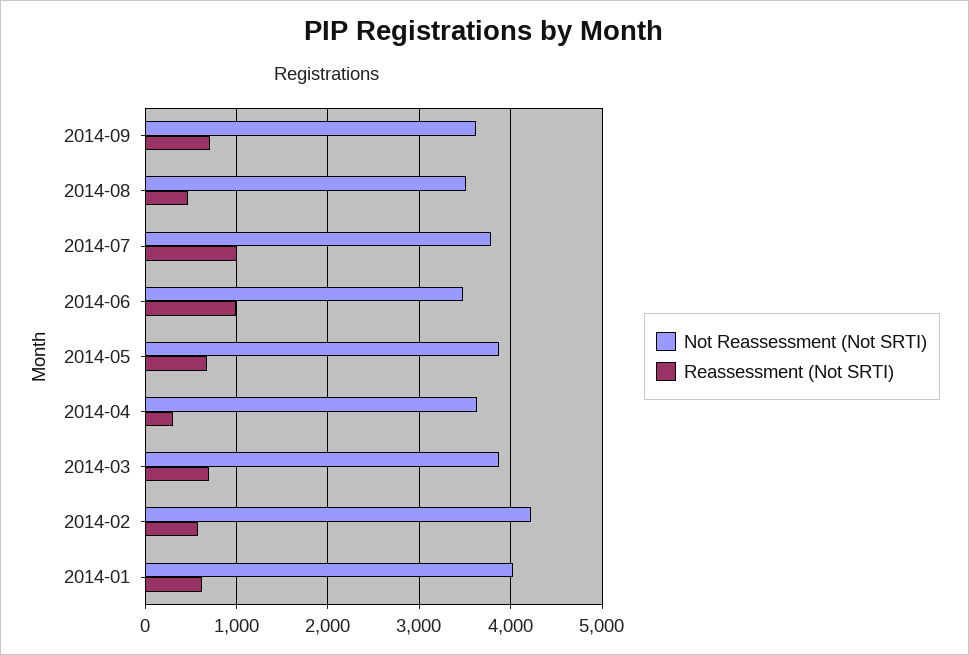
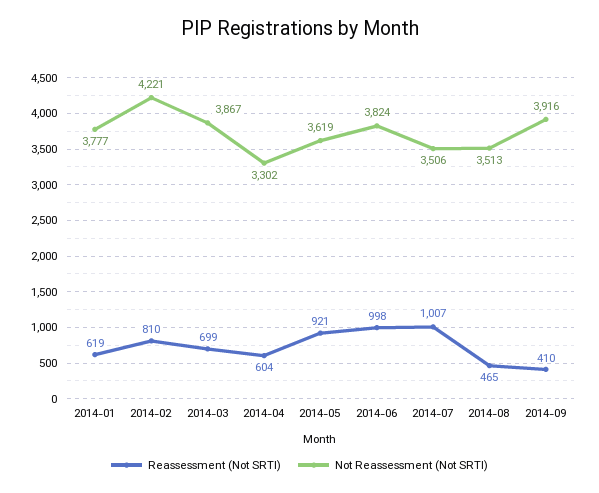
  {
    "Not Reassessment (Not SRTI)": {
-     "2014-09": 3600,
+     "2014-09": 3916,
      "2014-08": 3513,
-     "2014-07": 3800,
+     "2014-07": 3506,
-     "2014-06": 3500,
+     "2014-06": 3824,
-     "2014-05": 3900,
+     "2014-05": 3619,
-     "2014-04": 3600,
+     "2014-04": 3302,
      "2014-03": 3867,
      "2014-02": 4221,
-     "2014-01": 4000
+     "2014-01": 3777
    },
    "Reassessment (Not SRTI)": {
-     "2014-09": 700,
+     "2014-09": 410,
      "2014-08": 465,
      "2014-07": 1007,
      "2014-06": 998,
-     "2014-05": 700,
+     "2014-05": 921,
-     "2014-04": 300,
+     "2014-04": 604,
      "2014-03": 699,
-     "2014-02": 600,
+     "2014-02": 810,
      "2014-01": 619
    }
  }

